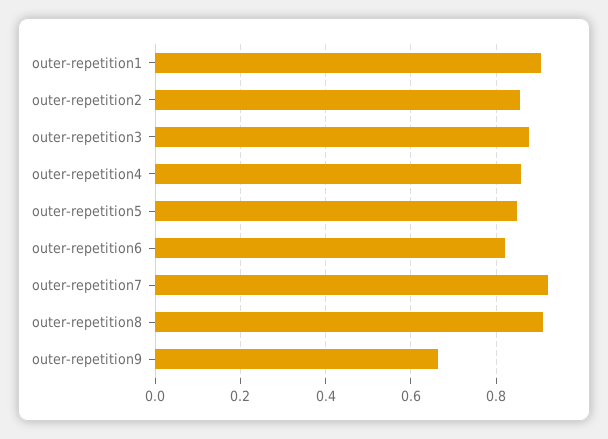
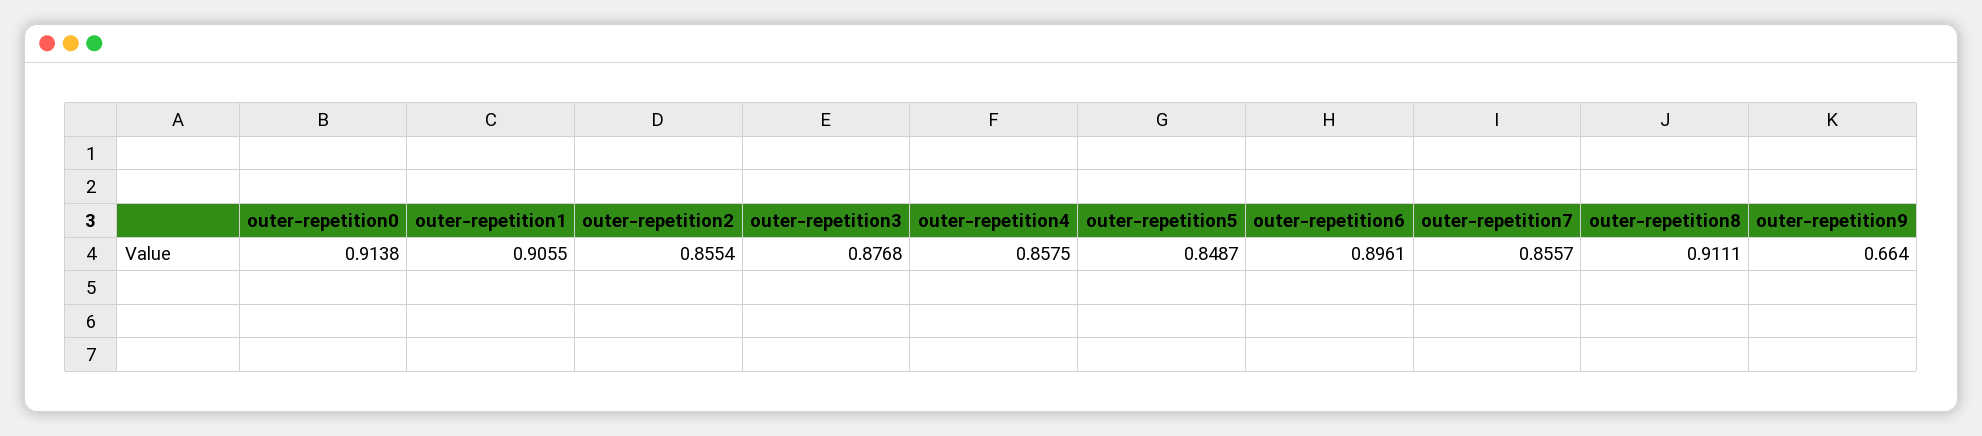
  {
    "outer-repetition1": 0.9055,
    "outer-repetition2": 0.8554,
    "outer-repetition3": 0.8768,
    "outer-repetition4": 0.8575,
    "outer-repetition5": 0.8487,
-   "outer-repetition6": 0.82,
+   "outer-repetition6": 0.8961,
-   "outer-repetition7": 0.92,
+   "outer-repetition7": 0.8557,
    "outer-repetition8": 0.9111,
-   "outer-repetition9": 0.664
+   "outer-repetition9": 0.664,
+   "outer-repetition0": 0.9138
  }

